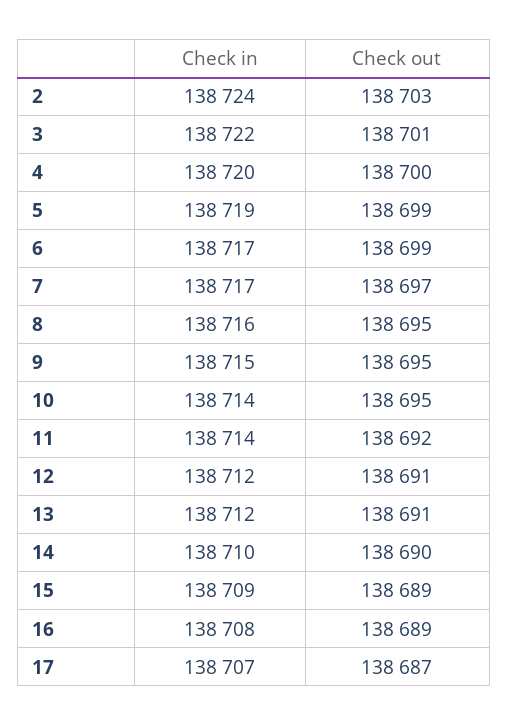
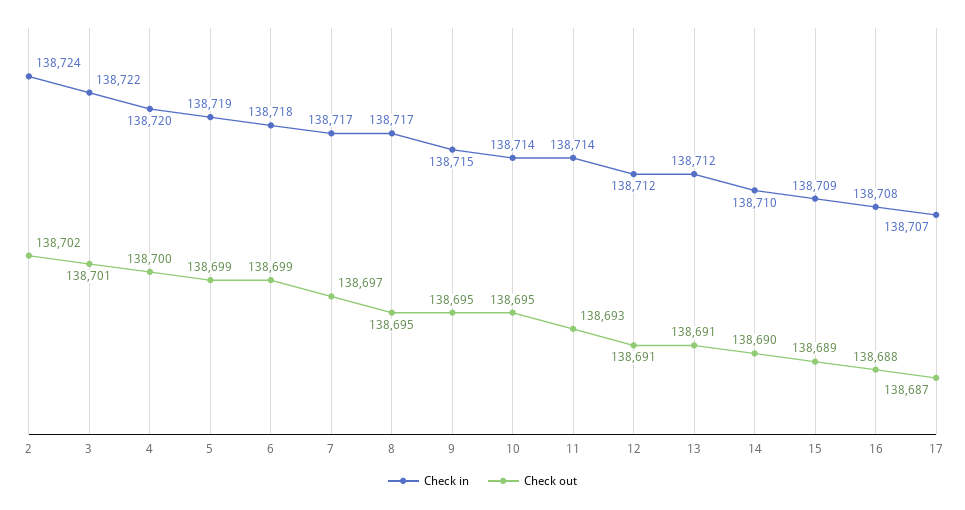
  {
    "Check in": {
      "2": 138724,
      "3": 138722,
      "4": 138720,
      "5": 138719,
-     "6": 138717,
+     "6": 138718,
      "7": 138717,
-     "8": 138716,
+     "8": 138717,
      "9": 138715,
      "10": 138714,
      "11": 138714,
      "12": 138712,
      "13": 138712,
      "14": 138710,
      "15": 138709,
      "16": 138708,
      "17": 138707
    },
    "Check out": {
-     "2": 138703,
+     "2": 138702,
      "3": 138701,
      "4": 138700,
      "5": 138699,
      "6": 138699,
      "7": 138697,
      "8": 138695,
      "9": 138695,
      "10": 138695,
-     "11": 138692,
+     "11": 138693,
      "12": 138691,
      "13": 138691,
      "14": 138690,
      "15": 138689,
-     "16": 138689,
+     "16": 138688,
      "17": 138687
    }
  }

